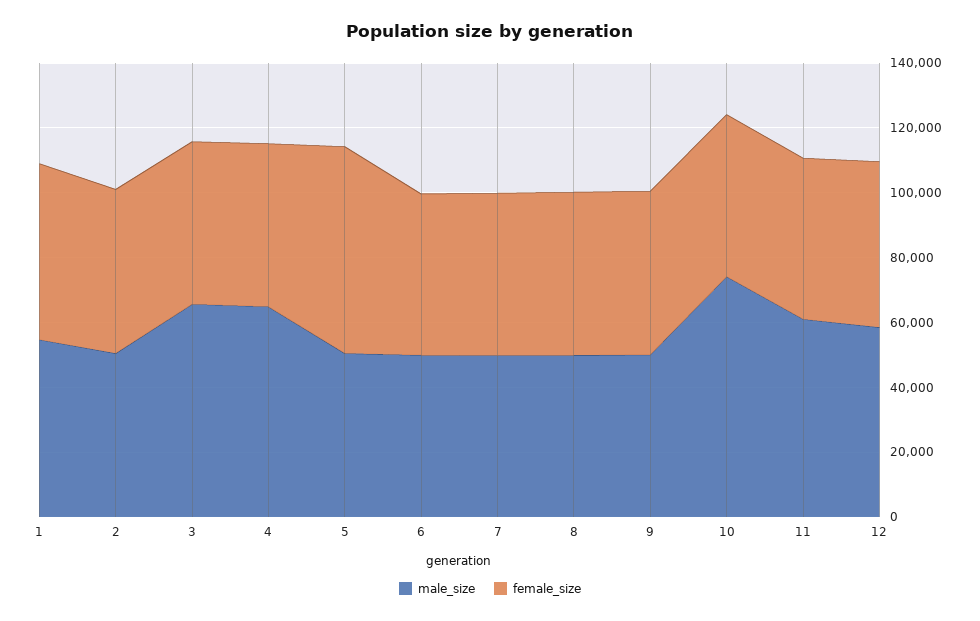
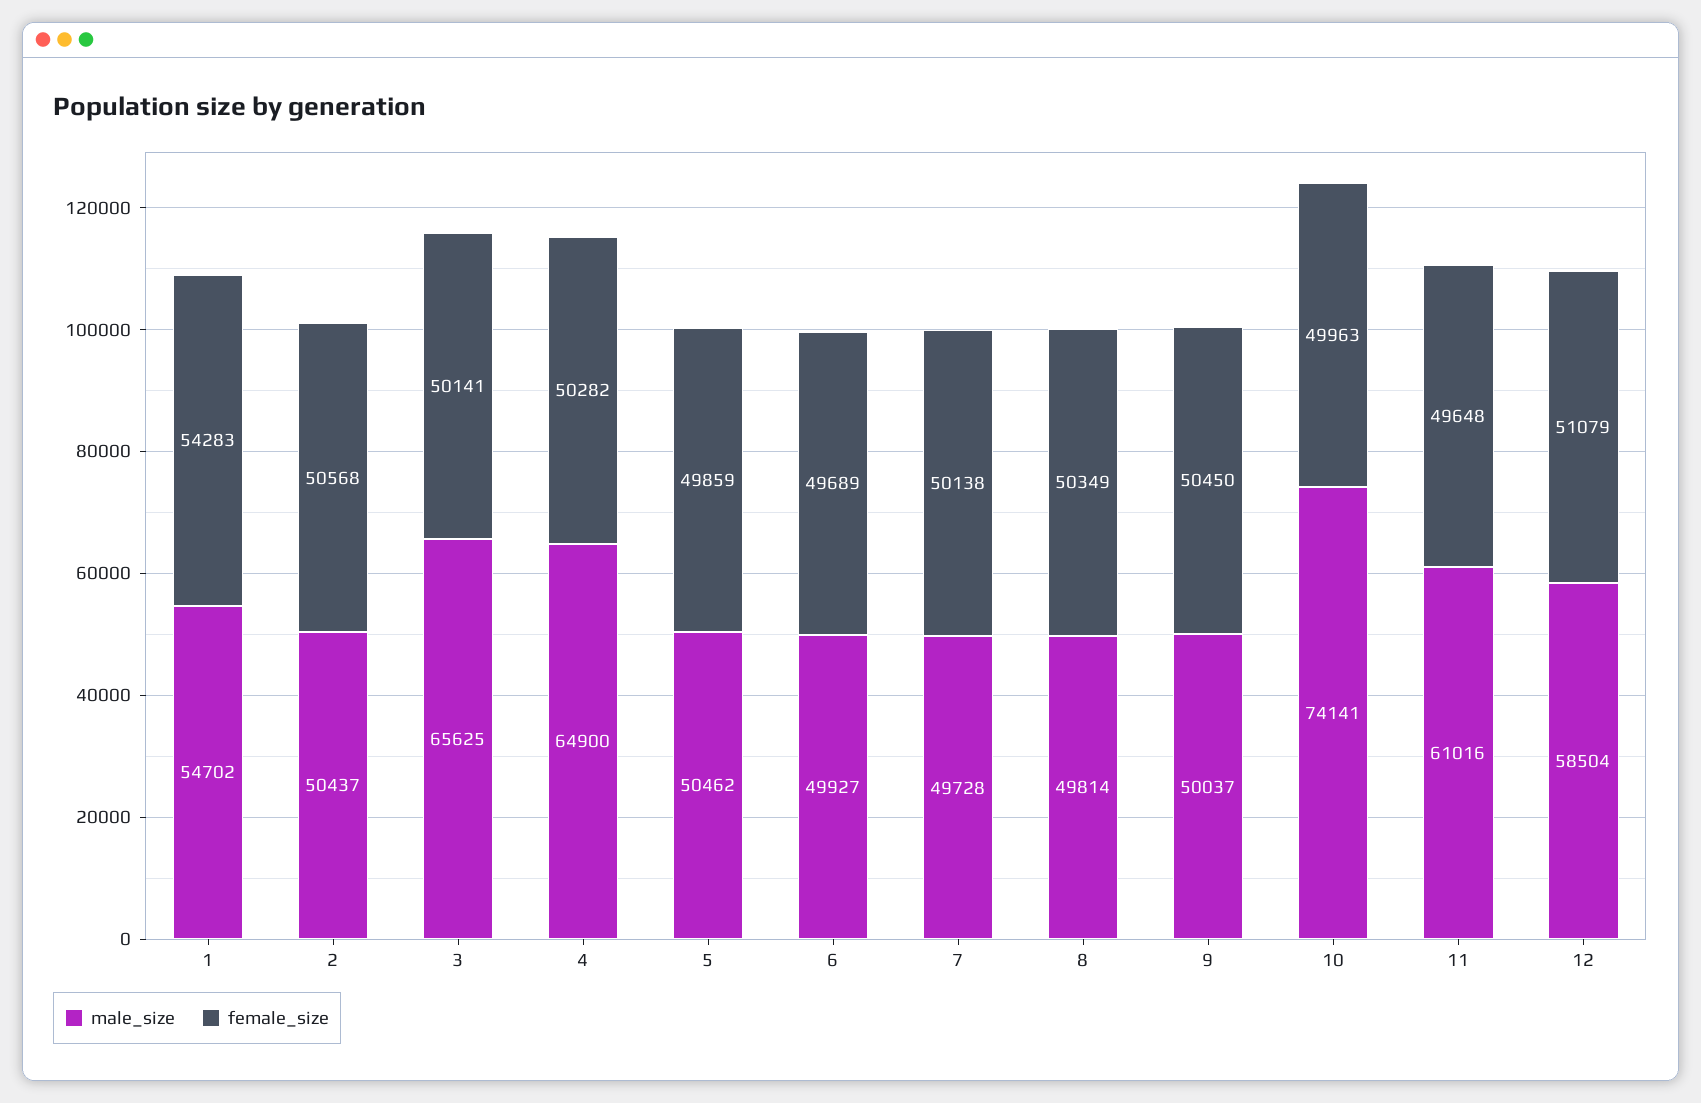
  {
    "male_size": {
      "1": 54702,
      "2": 50437,
      "3": 65625,
      "4": 64900,
      "5": 50462,
      "6": 49927,
      "7": 49728,
      "8": 49814,
      "9": 50037,
      "10": 74141,
      "11": 61016,
      "12": 58504
    },
    "female_size": {
      "1": 54283,
      "2": 50568,
      "3": 50141,
      "4": 50282,
-     "5": 65000,
+     "5": 49859,
      "6": 49689,
      "7": 50138,
      "8": 50349,
      "9": 50450,
      "10": 49963,
      "11": 49648,
      "12": 51079
    }
  }

